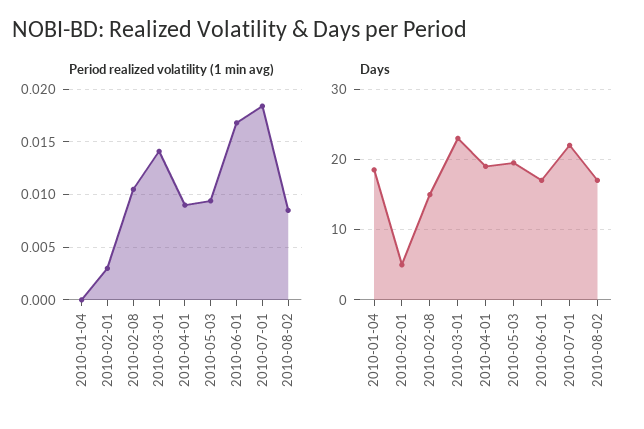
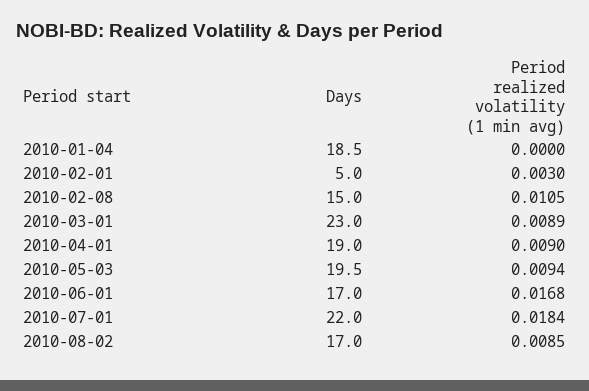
  {
    "Period realized volatility (1 min avg)": {
      "2010-01-04": 0,
      "2010-02-01": 0.003,
      "2010-02-08": 0.0105,
-     "2010-03-01": 0.014,
+     "2010-03-01": 0.0089,
      "2010-04-01": 0.009,
      "2010-05-03": 0.0094,
      "2010-06-01": 0.0168,
      "2010-07-01": 0.0184,
      "2010-08-02": 0.0085
    },
    "Days": {
      "2010-01-04": 18.5,
      "2010-02-01": 5,
      "2010-02-08": 15,
      "2010-03-01": 23,
      "2010-04-01": 19,
      "2010-05-03": 19.5,
      "2010-06-01": 17,
      "2010-07-01": 22,
      "2010-08-02": 17
    }
  }

